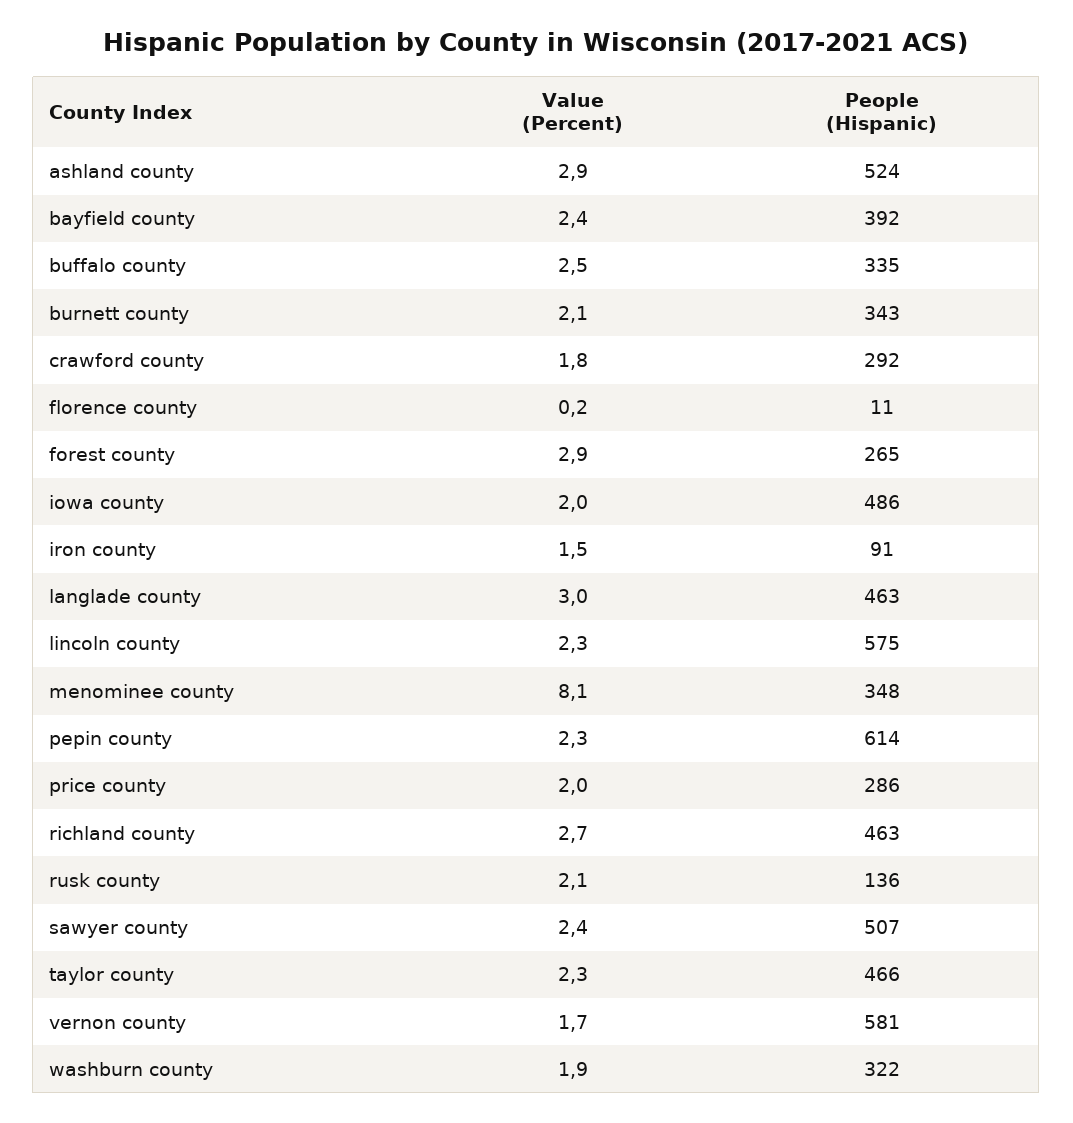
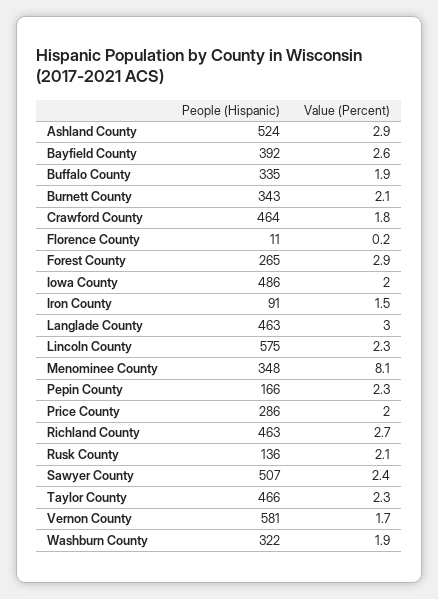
  {
    "Value (Percent)": {
      "ashland county": 2.9,
-     "bayfield county": 2.4,
+     "bayfield county": 2.6,
-     "buffalo county": 2.5,
+     "buffalo county": 1.9,
      "burnett county": 2.1,
      "crawford county": 1.8,
      "florence county": 0.2,
      "forest county": 2.9,
      "iowa county": 2,
      "iron county": 1.5,
      "langlade county": 3,
      "lincoln county": 2.3,
      "menominee county": 8.1,
      "pepin county": 2.3,
      "price county": 2,
      "richland county": 2.7,
      "rusk county": 2.1,
      "sawyer county": 2.4,
      "taylor county": 2.3,
      "vernon county": 1.7,
      "washburn county": 1.9
    },
    "People (Hispanic)": {
      "ashland county": 524,
      "bayfield county": 392,
      "buffalo county": 335,
      "burnett county": 343,
-     "crawford county": 292,
+     "crawford county": 464,
      "florence county": 11,
      "forest county": 265,
      "iowa county": 486,
      "iron county": 91,
      "langlade county": 463,
      "lincoln county": 575,
      "menominee county": 348,
-     "pepin county": 614,
+     "pepin county": 166,
      "price county": 286,
      "richland county": 463,
      "rusk county": 136,
      "sawyer county": 507,
      "taylor county": 466,
      "vernon county": 581,
      "washburn county": 322
    }
  }

